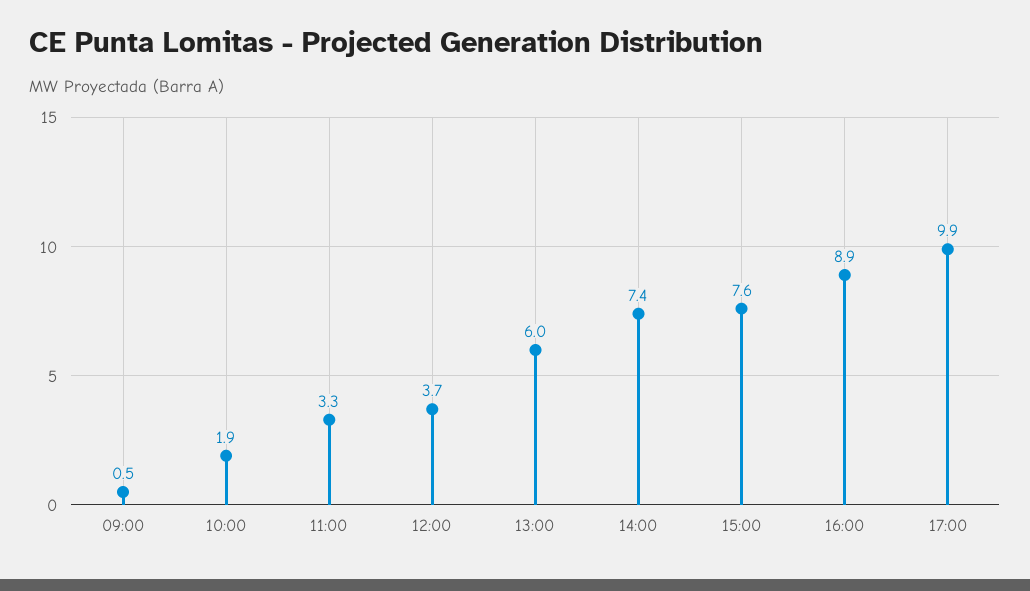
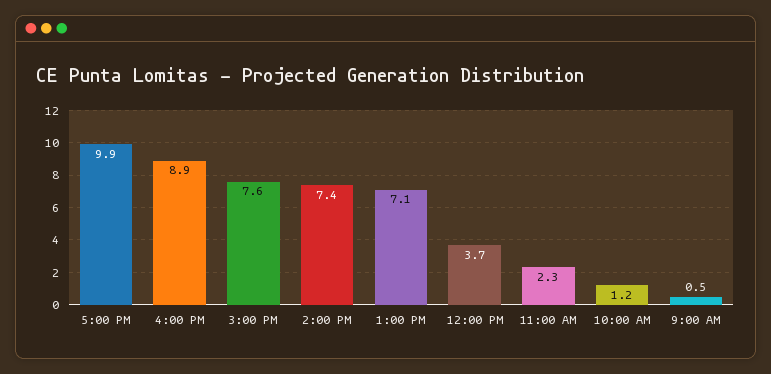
  {
    "09:00": 0.5,
-   "10:00": 1.9,
+   "10:00": 1.2,
-   "11:00": 3.3,
+   "11:00": 2.3,
    "12:00": 3.7,
-   "13:00": 6,
+   "13:00": 7.1,
    "14:00": 7.4,
    "15:00": 7.6,
    "16:00": 8.9,
    "17:00": 9.9
  }

